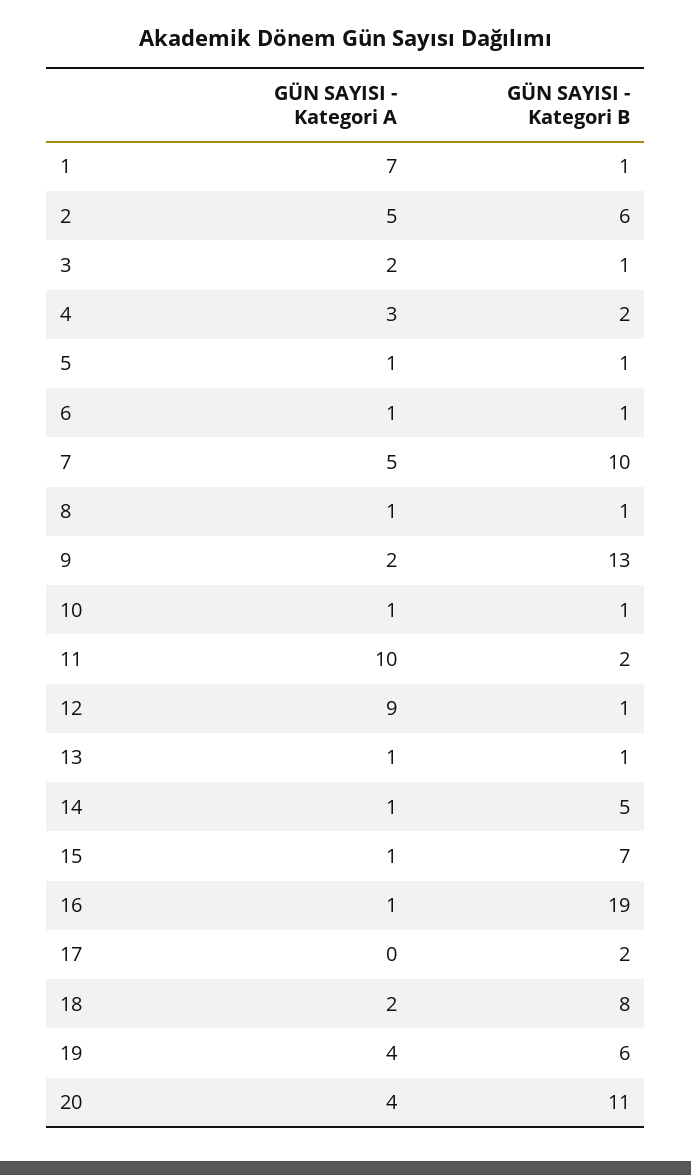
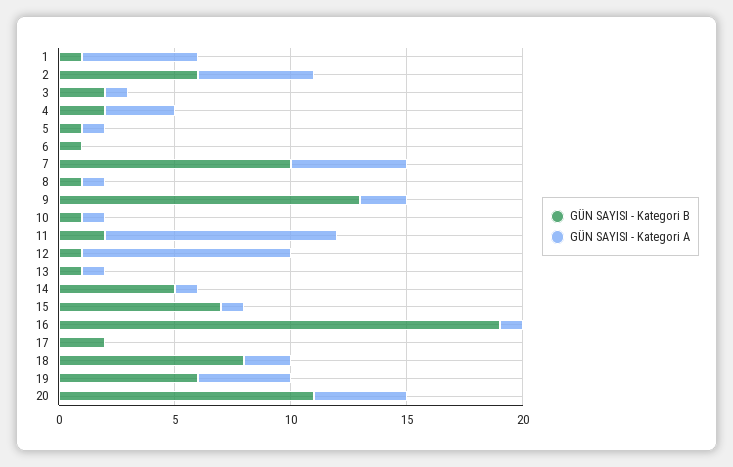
  {
    "GÜN SAYISI - Kategori A": {
-     "1": 7,
+     "1": 5,
      "2": 5,
-     "3": 2,
+     "3": 1,
      "4": 3,
      "5": 1,
-     "6": 1,
+     "6": 0,
      "7": 5,
      "8": 1,
      "9": 2,
      "10": 1,
      "11": 10,
      "12": 9,
      "13": 1,
      "14": 1,
      "15": 1,
      "16": 1,
      "17": 0,
      "18": 2,
      "19": 4,
      "20": 4
    },
    "GÜN SAYISI - Kategori B": {
      "1": 1,
      "2": 6,
-     "3": 1,
+     "3": 2,
      "4": 2,
      "5": 1,
      "6": 1,
      "7": 10,
      "8": 1,
      "9": 13,
      "10": 1,
      "11": 2,
      "12": 1,
      "13": 1,
      "14": 5,
      "15": 7,
      "16": 19,
      "17": 2,
      "18": 8,
      "19": 6,
      "20": 11
    }
  }

